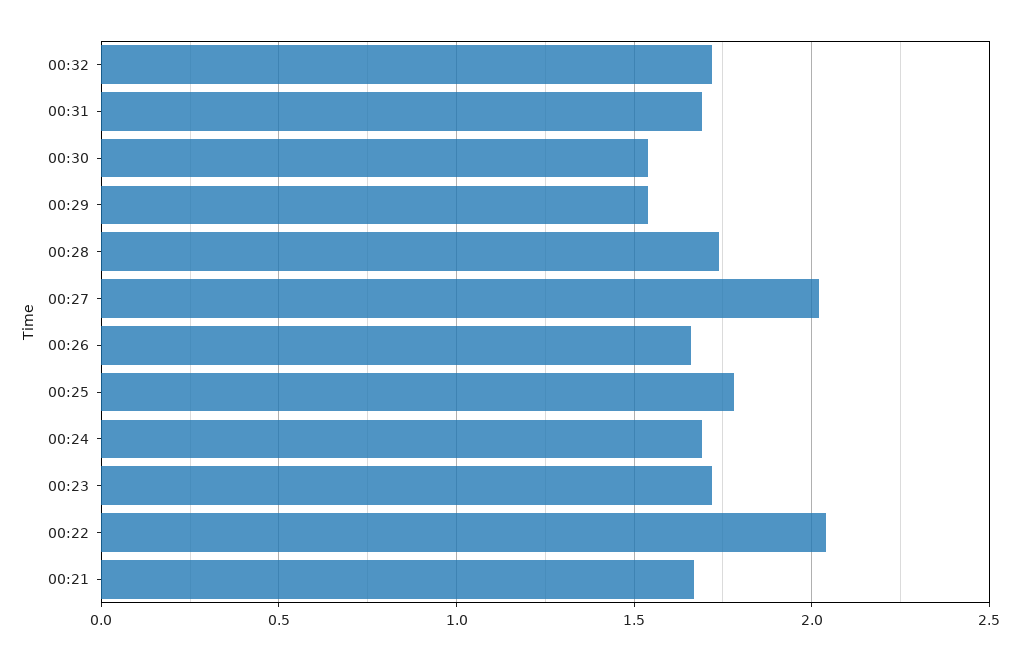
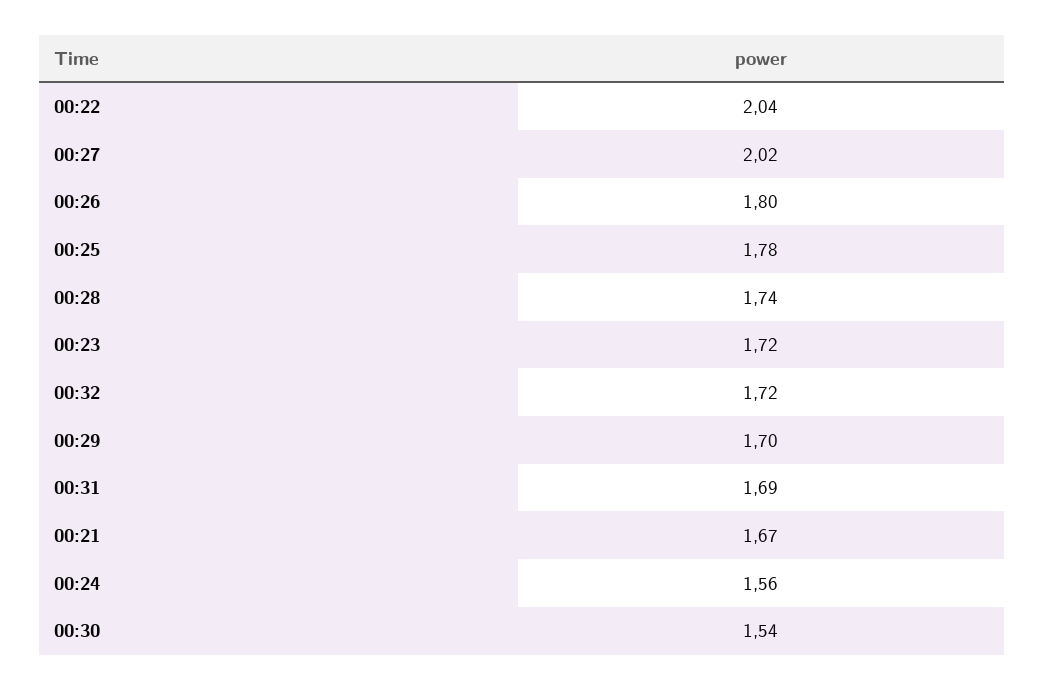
  {
    "00:32": 1.72,
    "00:31": 1.69,
    "00:30": 1.54,
-   "00:29": 1.55,
+   "00:29": 1.7,
    "00:28": 1.74,
    "00:27": 2.02,
-   "00:26": 1.65,
+   "00:26": 1.8,
    "00:25": 1.78,
-   "00:24": 1.7,
+   "00:24": 1.56,
    "00:23": 1.72,
    "00:22": 2.04,
    "00:21": 1.67
  }

